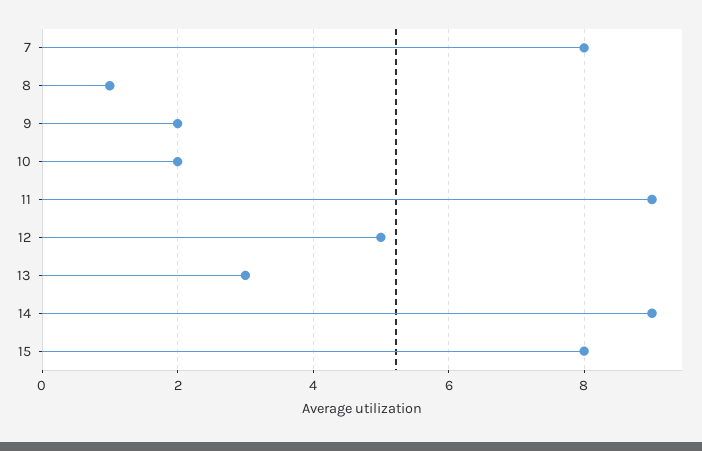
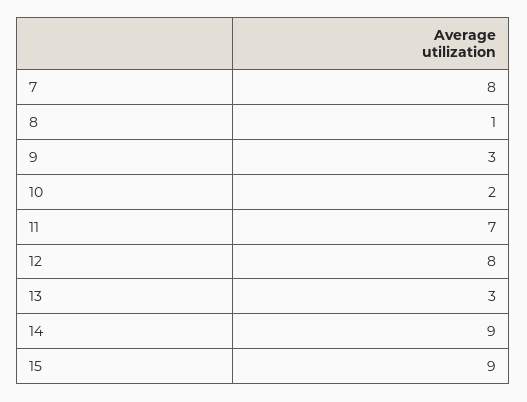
  {
    "7": 8,
    "8": 1,
-   "9": 2,
+   "9": 3,
    "10": 2,
-   "11": 9,
+   "11": 7,
-   "12": 5,
+   "12": 8,
    "13": 3,
    "14": 9,
-   "15": 8
+   "15": 9
  }

